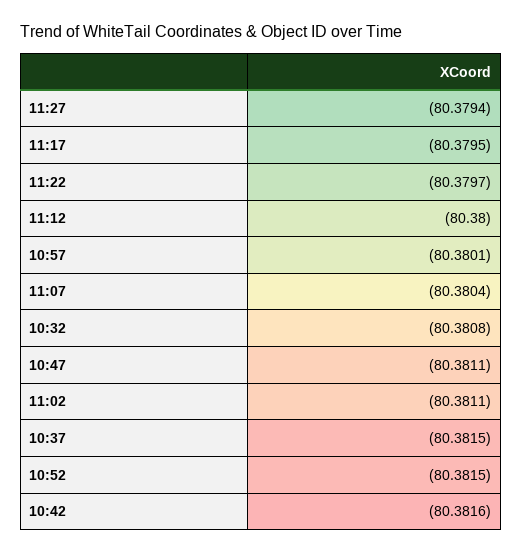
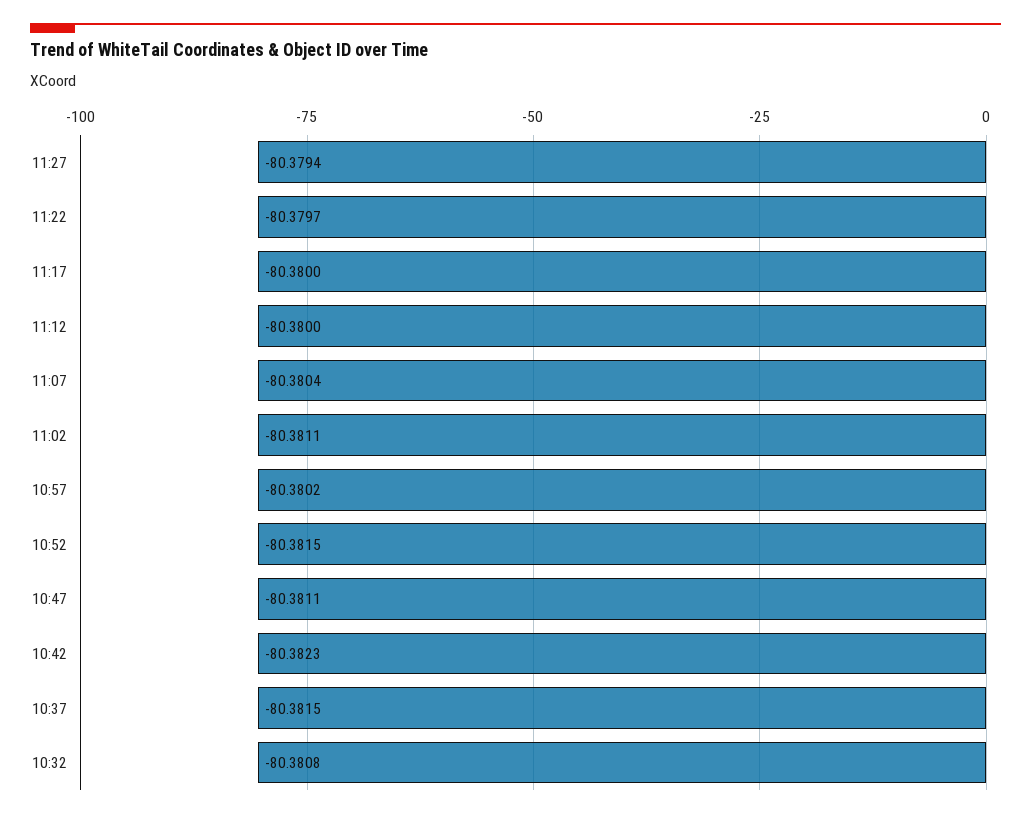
  {
    "11:27": -80.3794,
-   "11:17": -80.3795,
+   "11:17": -80.38,
    "11:22": -80.3797,
    "11:12": -80.38,
-   "10:57": -80.3801,
+   "10:57": -80.3802,
    "11:07": -80.3804,
    "10:32": -80.3808,
    "10:47": -80.3811,
    "11:02": -80.3811,
    "10:37": -80.3815,
    "10:52": -80.3815,
-   "10:42": -80.3816
+   "10:42": -80.3823
  }

